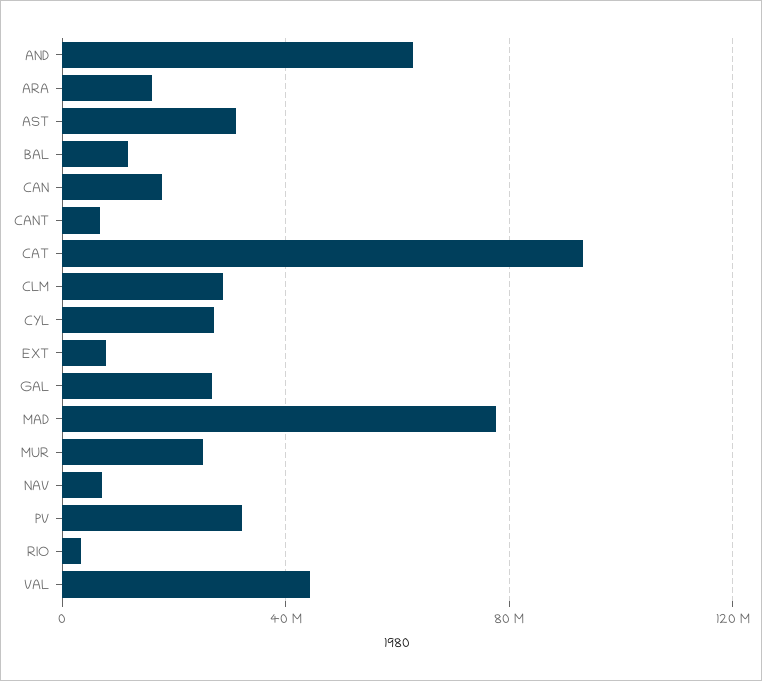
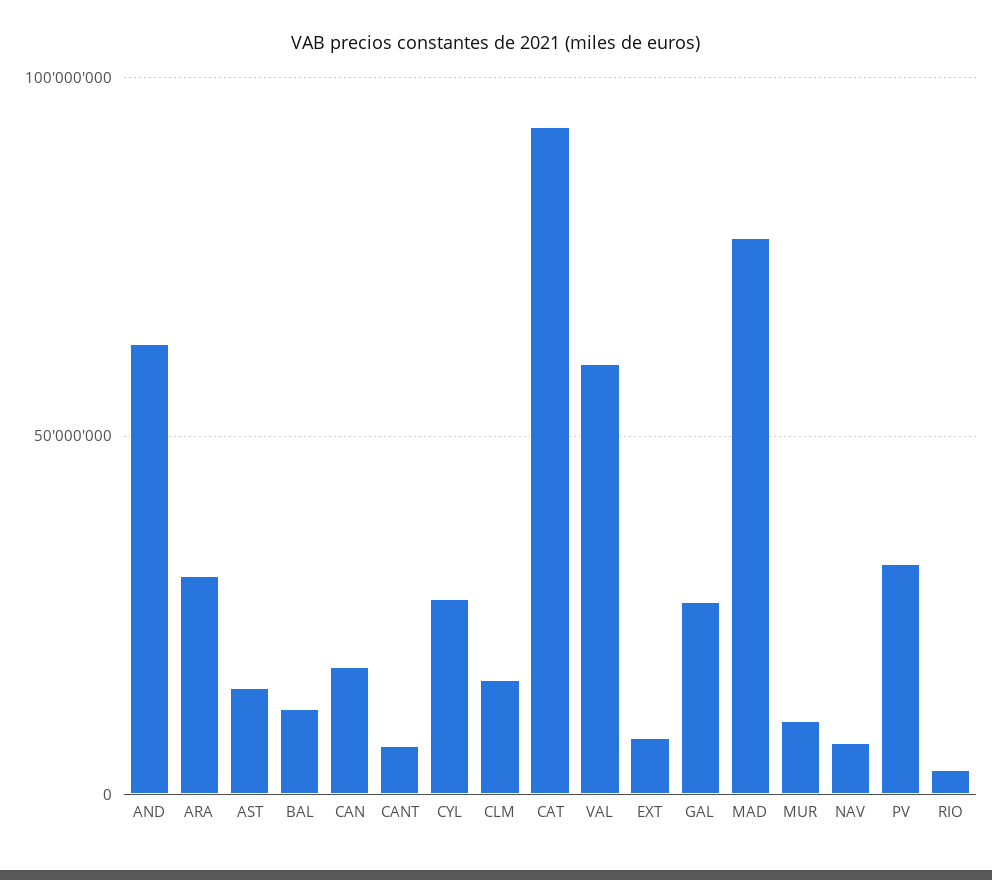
  {
    "AND": 65000000,
-   "ARA": 15000000,
+   "ARA": 30000000,
-   "AST": 30000000,
+   "AST": 15000000,
    "BAL": 10000000,
    "CAN": 20000000,
    "CANT": 5000000,
    "CAT": 95000000,
-   "CLM": 30000000,
+   "CLM": 15000000,
    "CYL": 25000000,
    "EXT": 10000000,
    "GAL": 25000000,
    "MAD": 80000000,
-   "MUR": 25000000,
+   "MUR": 10000000,
    "NAV": 5000000,
    "PV": 30000000,
    "RIO": 5000000,
-   "VAL": 45000000
+   "VAL": 60000000
  }

